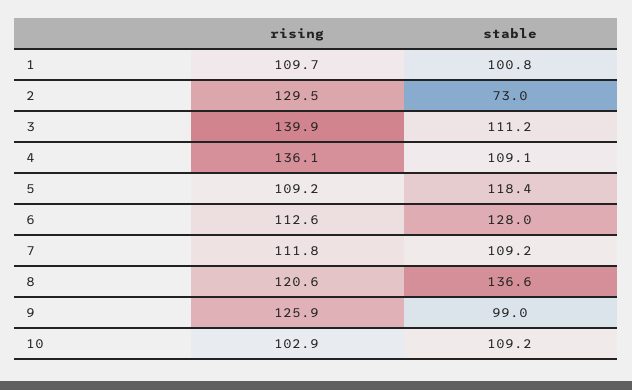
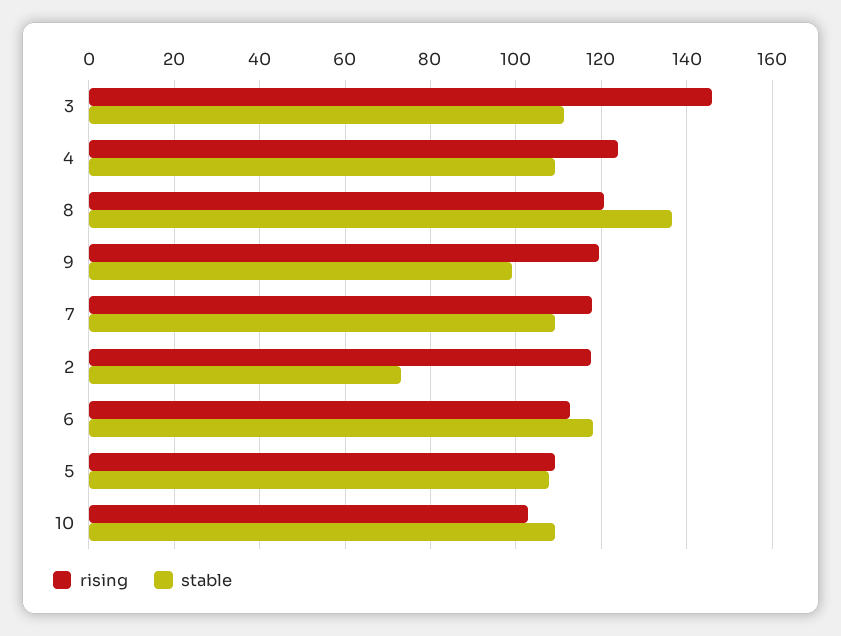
  {
    "rising": {
-     "1": 109.7,
-     "2": 129.5,
+     "2": 118,
-     "3": 139.9,
+     "3": 146,
-     "4": 136.1,
+     "4": 124,
      "5": 109.2,
      "6": 112.6,
-     "7": 111.8,
+     "7": 118,
      "8": 120.6,
-     "9": 125.9,
+     "9": 120,
      "10": 102.9
    },
    "stable": {
-     "1": 100.8,
      "2": 73,
      "3": 111.2,
      "4": 109.1,
-     "5": 118.4,
+     "5": 108,
-     "6": 128,
+     "6": 118,
      "7": 109.2,
      "8": 136.6,
      "9": 99,
      "10": 109.2
    }
  }

